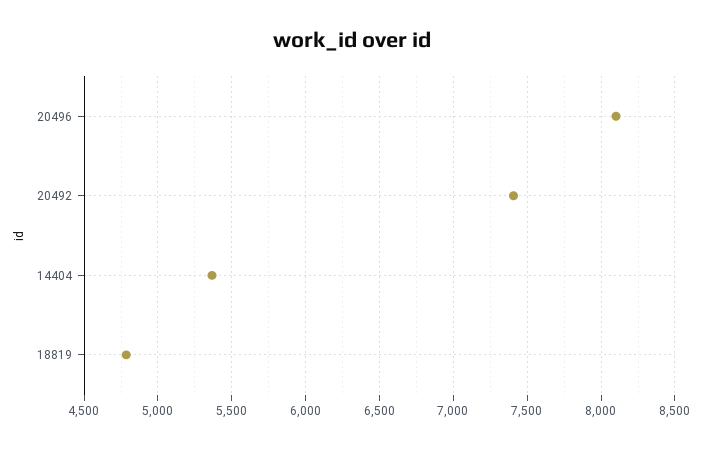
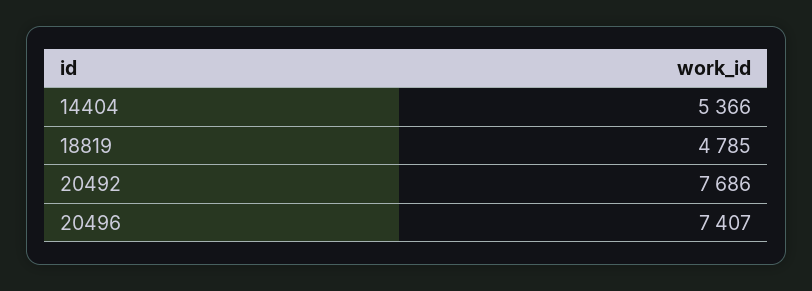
  {
-   "20496": 8100,
+   "20496": 7407,
-   "20492": 7400,
+   "20492": 7686,
    "14404": 5366,
    "18819": 4785
  }

